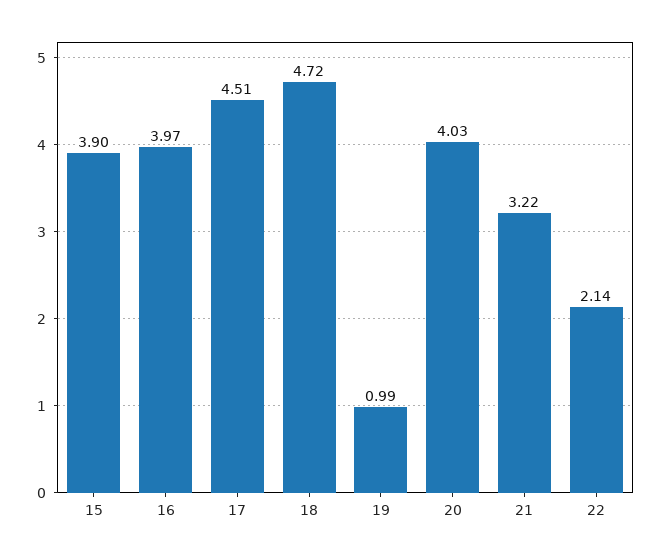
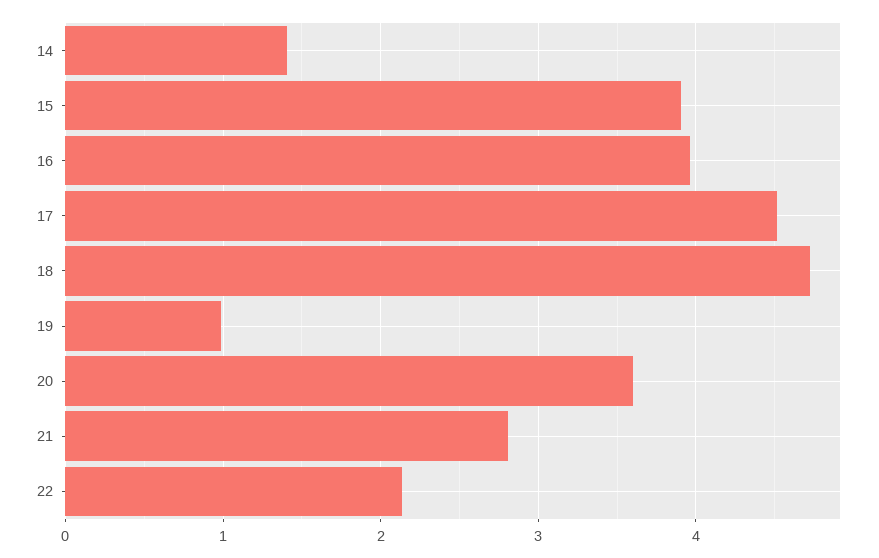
  {
    "15": 3.9,
    "16": 3.97,
    "17": 4.51,
    "18": 4.72,
    "19": 0.99,
-   "20": 4.03,
+   "20": 3.6,
-   "21": 3.22,
+   "21": 2.8,
-   "22": 2.14
+   "22": 2.14,
+   "14": 1.4
  }

